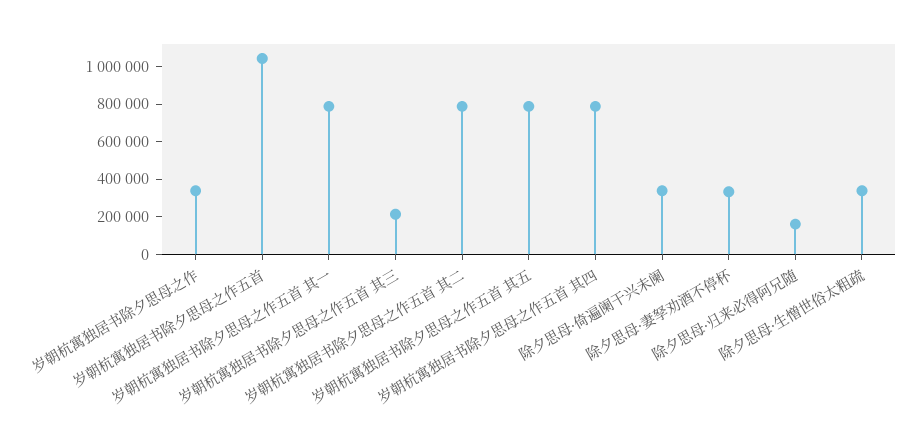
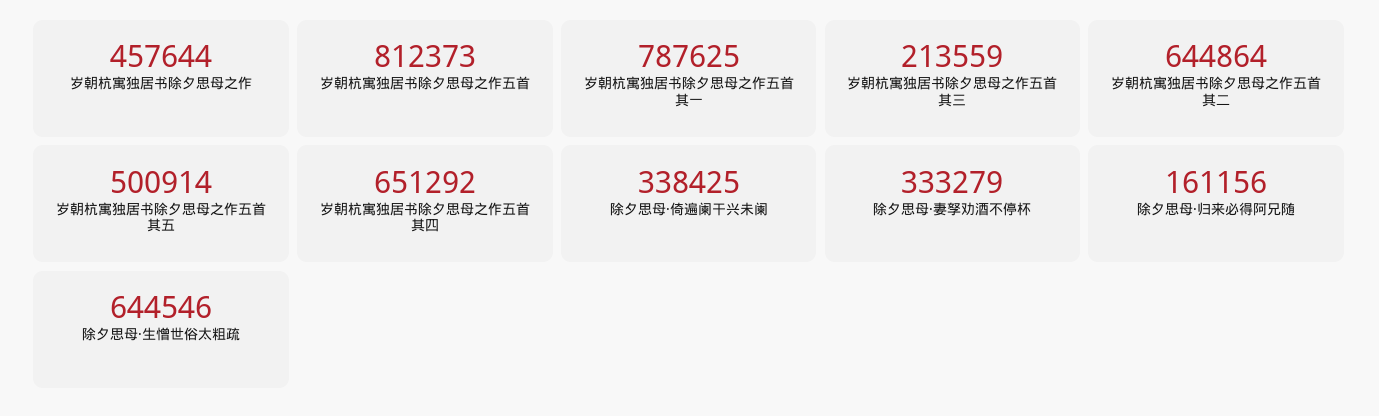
  {
-   "岁朝杭寓独居书除夕思母之作": 350000,
+   "岁朝杭寓独居书除夕思母之作": 457644,
-   "岁朝杭寓独居书除夕思母之作五首": 1050000,
+   "岁朝杭寓独居书除夕思母之作五首": 812373,
    "岁朝杭寓独居书除夕思母之作五首 其一": 787625,
    "岁朝杭寓独居书除夕思母之作五首 其三": 213559,
-   "岁朝杭寓独居书除夕思母之作五首 其二": 800000,
+   "岁朝杭寓独居书除夕思母之作五首 其二": 644864,
-   "岁朝杭寓独居书除夕思母之作五首 其五": 800000,
+   "岁朝杭寓独居书除夕思母之作五首 其五": 500914,
-   "岁朝杭寓独居书除夕思母之作五首 其四": 800000,
+   "岁朝杭寓独居书除夕思母之作五首 其四": 651292,
    "除夕思母·倚遍阑干兴未阑": 338425,
    "除夕思母·妻孥劝酒不停杯": 333279,
    "除夕思母·归来必得阿兄随": 161156,
-   "除夕思母·生憎世俗太粗疏": 350000
+   "除夕思母·生憎世俗太粗疏": 644546
  }

